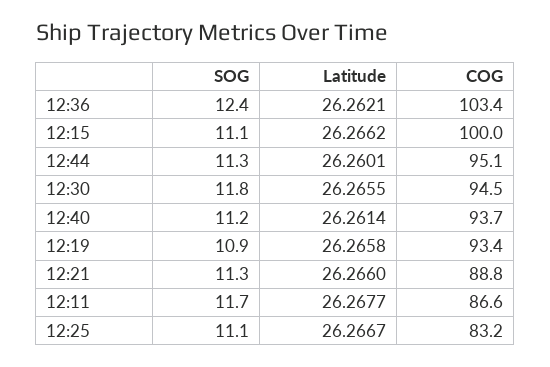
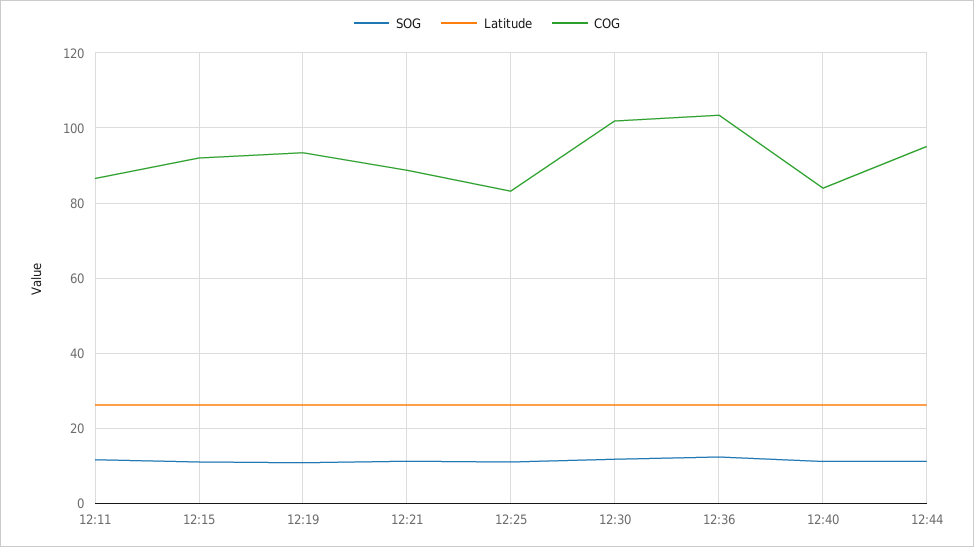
  {
    "SOG": {
      "12:36": 12.4,
      "12:15": 11.1,
      "12:44": 11.3,
      "12:30": 11.8,
      "12:40": 11.2,
      "12:19": 10.9,
      "12:21": 11.3,
      "12:11": 11.7,
      "12:25": 11.1
    },
    "Latitude": {
      "12:36": 26.2621,
      "12:15": 26.2662,
      "12:44": 26.2601,
      "12:30": 26.2655,
      "12:40": 26.2614,
      "12:19": 26.2658,
      "12:21": 26.266,
      "12:11": 26.2677,
      "12:25": 26.2667
    },
    "COG": {
      "12:36": 103.4,
-     "12:15": 100,
+     "12:15": 92,
      "12:44": 95.1,
-     "12:30": 94.5,
+     "12:30": 102,
-     "12:40": 93.7,
+     "12:40": 84,
      "12:19": 93.4,
      "12:21": 88.8,
      "12:11": 86.6,
      "12:25": 83.2
    }
  }

